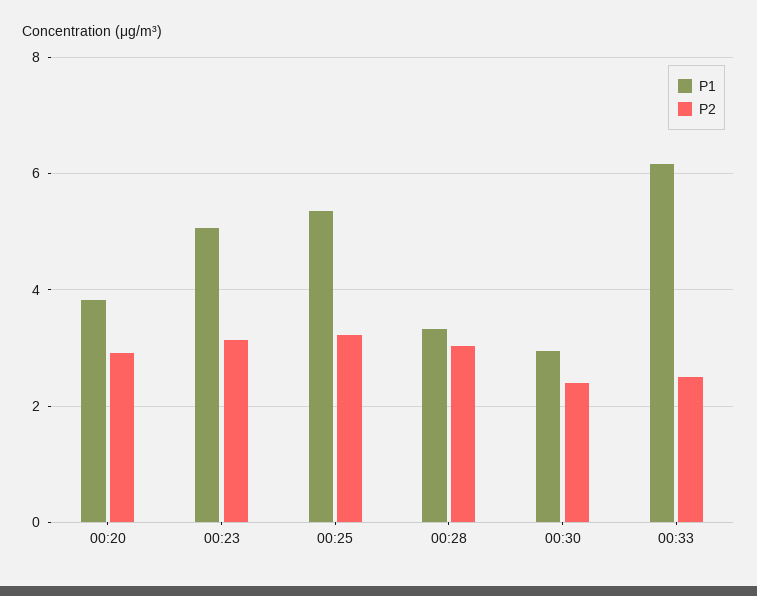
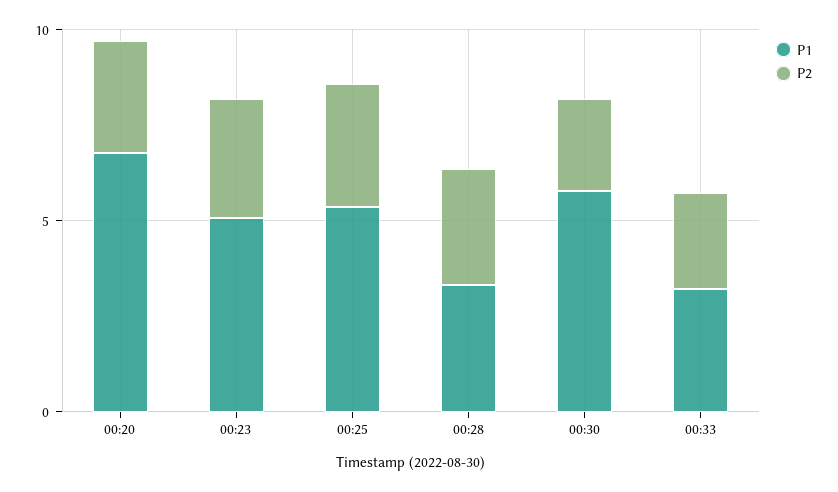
  {
    "P1": {
-     "00:20": 3.8,
+     "00:20": 7,
      "00:23": 5,
      "00:25": 5.4,
      "00:28": 3.4,
-     "00:30": 3,
+     "00:30": 6,
-     "00:33": 6.2
+     "00:33": 3
    },
    "P2": {
      "00:20": 3,
      "00:23": 3.2,
      "00:25": 3.2,
      "00:28": 3,
      "00:30": 2.4,
      "00:33": 2.6
    }
  }

